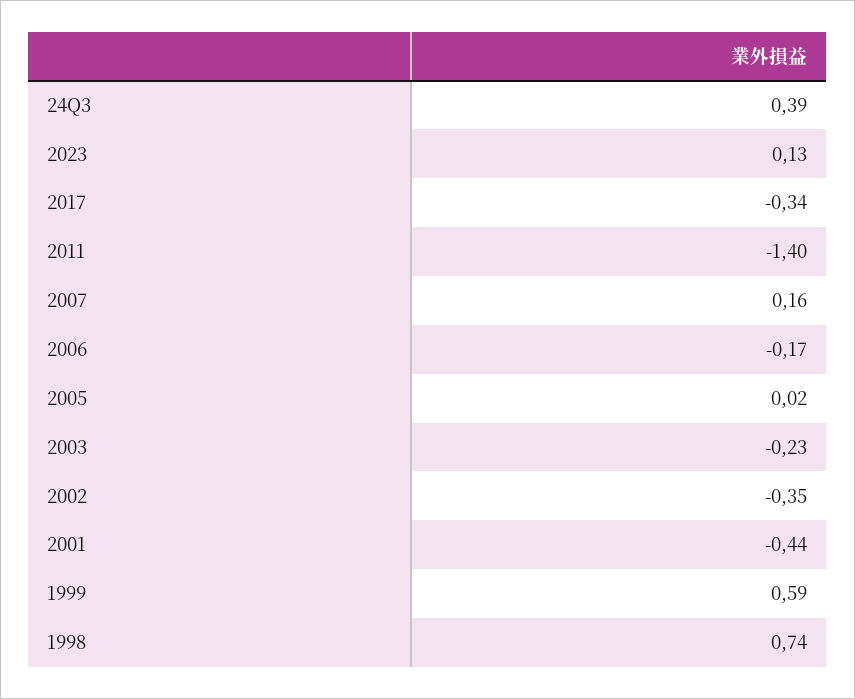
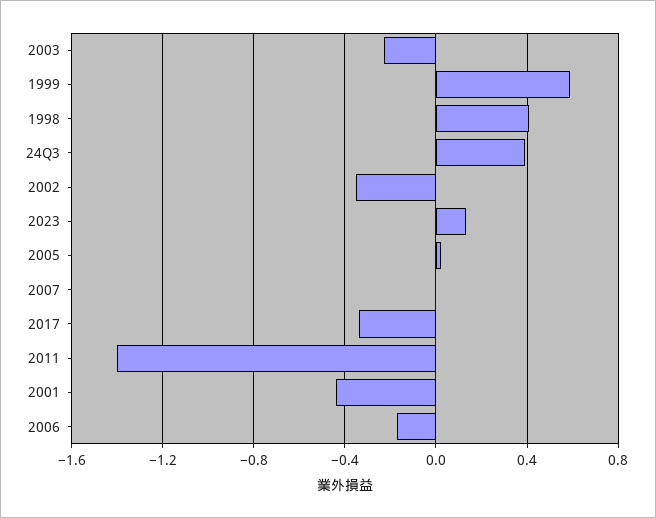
  {
    "24Q3": 0.39,
    "2023": 0.13,
    "2017": -0.34,
    "2011": -1.4,
-   "2007": 0.16,
+   "2007": 0,
    "2006": -0.17,
    "2005": 0.02,
    "2003": -0.23,
    "2002": -0.35,
    "2001": -0.44,
    "1999": 0.59,
-   "1998": 0.74
+   "1998": 0.4
  }

